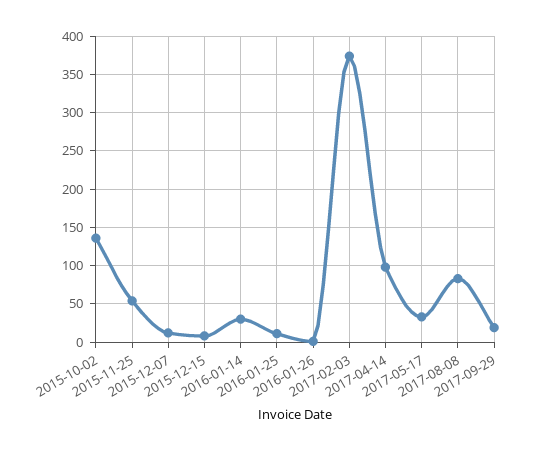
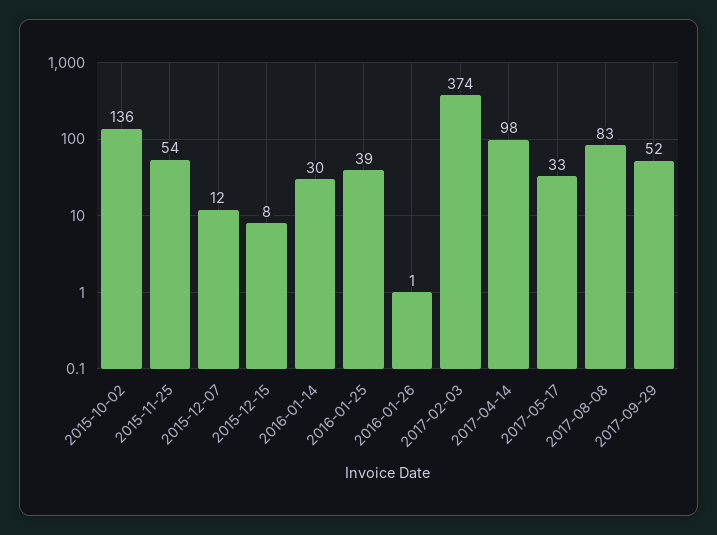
  {
    "2015-10-02": 136,
    "2015-11-25": 54,
    "2015-12-07": 12,
    "2015-12-15": 8,
    "2016-01-14": 30,
-   "2016-01-25": 10,
+   "2016-01-25": 39,
    "2016-01-26": 1,
    "2017-02-03": 374,
    "2017-04-14": 98,
    "2017-05-17": 33,
    "2017-08-08": 83,
-   "2017-09-29": 20
+   "2017-09-29": 52
  }

